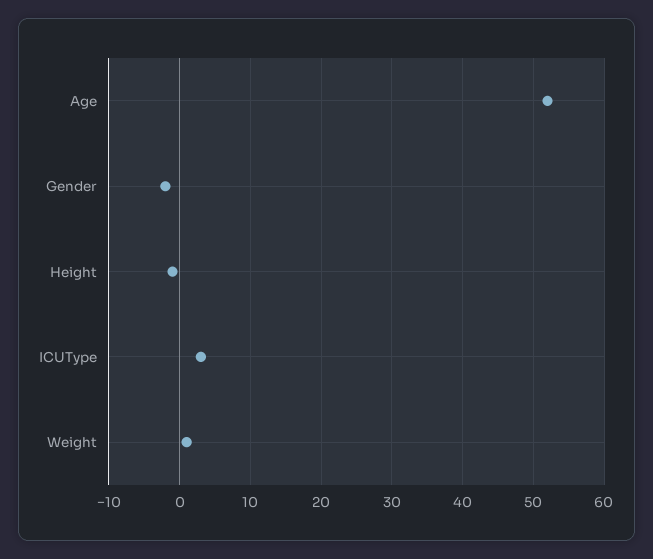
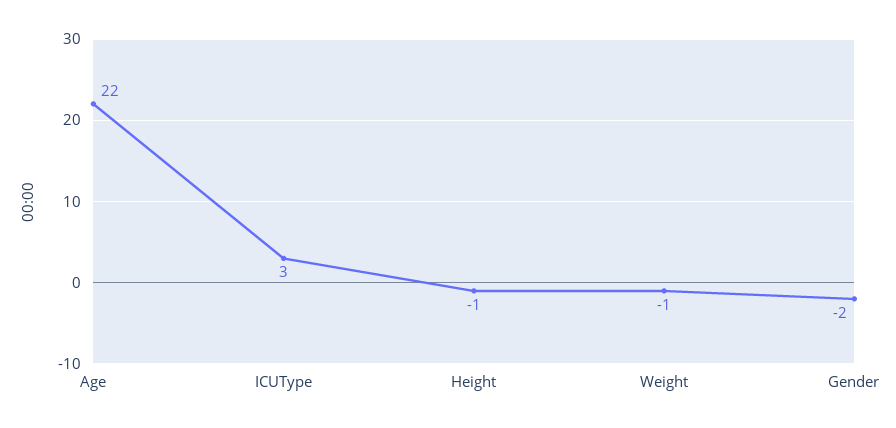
  {
-   "Age": 52,
+   "Age": 22,
    "Gender": -2,
    "Height": -1,
    "ICUType": 3,
-   "Weight": 1
+   "Weight": -1
  }

